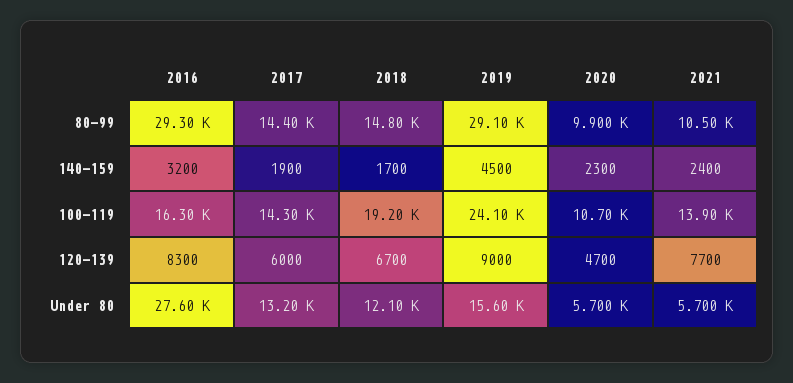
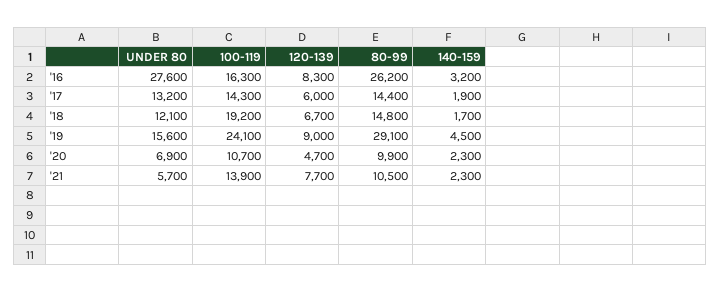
  {
    "2016": {
-     "80-99": 29300,
+     "80-99": 26200,
      "140-159": 3200,
      "100-119": 16300,
      "120-139": 8300,
      "Under 80": 27600
    },
    "2017": {
      "80-99": 14400,
      "140-159": 1900,
      "100-119": 14300,
      "120-139": 6000,
      "Under 80": 13200
    },
    "2018": {
      "80-99": 14800,
      "140-159": 1700,
      "100-119": 19200,
      "120-139": 6700,
      "Under 80": 12100
    },
    "2019": {
      "80-99": 29100,
      "140-159": 4500,
      "100-119": 24100,
      "120-139": 9000,
      "Under 80": 15600
    },
    "2020": {
      "80-99": 9900,
      "140-159": 2300,
      "100-119": 10700,
      "120-139": 4700,
-     "Under 80": 5700
+     "Under 80": 6900
    },
    "2021": {
      "80-99": 10500,
-     "140-159": 2400,
+     "140-159": 2300,
      "100-119": 13900,
      "120-139": 7700,
      "Under 80": 5700
    }
  }

